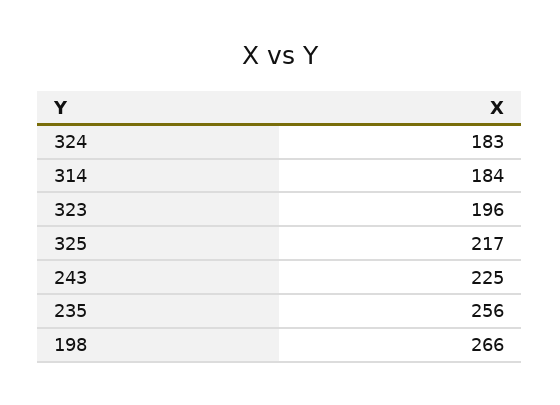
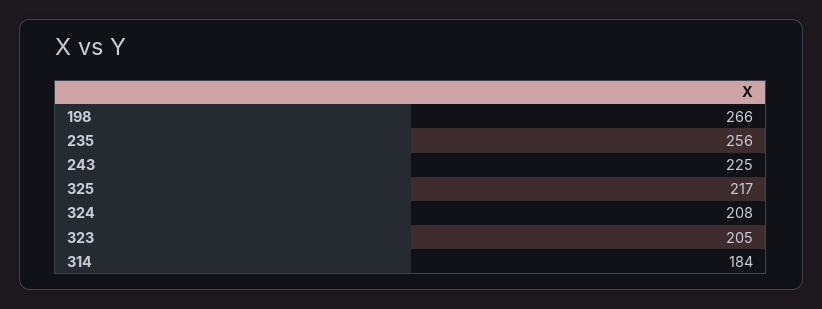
  {
-   "324": 183,
+   "324": 208,
    "314": 184,
-   "323": 196,
+   "323": 205,
    "325": 217,
    "243": 225,
    "235": 256,
    "198": 266
  }

